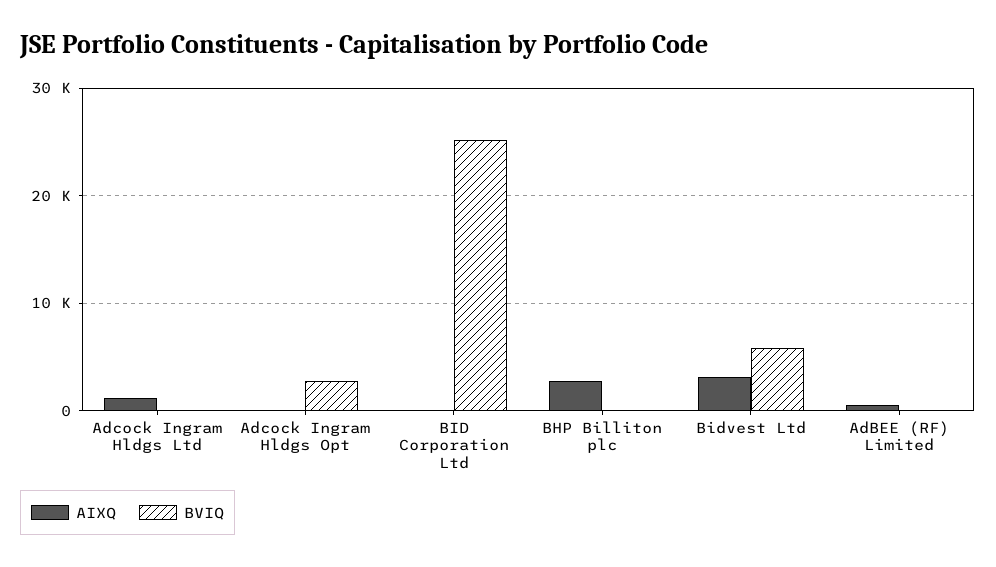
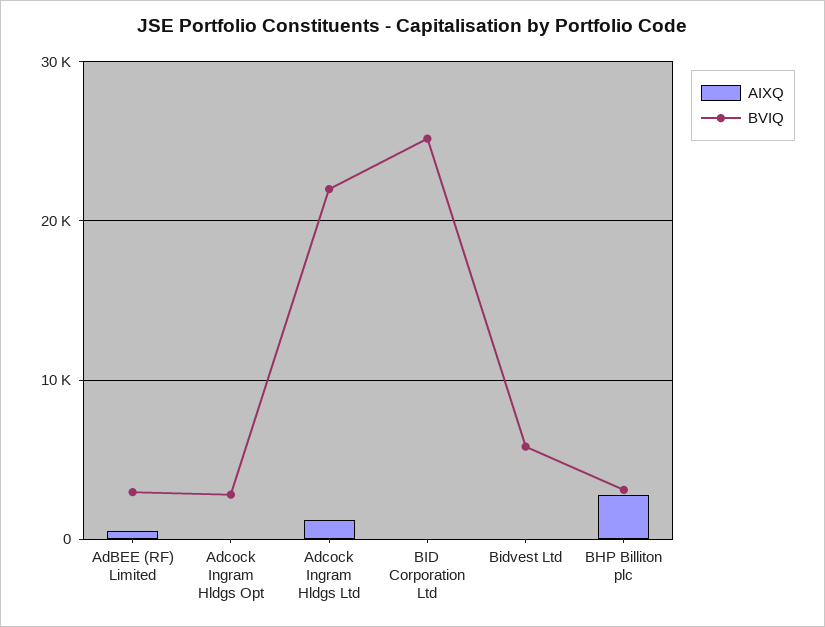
  {
    "AIXQ": {
      "Adcock Ingram Hldgs Ltd": 1000,
      "Adcock Ingram Hldgs Opt": 0,
      "BID Corporation Ltd": 0,
      "BHP Billiton plc": 3000,
-     "Bidvest Ltd": 3000,
+     "Bidvest Ltd": 0,
      "AdBEE (RF) Limited": 1000
    },
    "BVIQ": {
-     "Adcock Ingram Hldgs Ltd": 0,
+     "Adcock Ingram Hldgs Ltd": 22000,
      "Adcock Ingram Hldgs Opt": 3000,
      "BID Corporation Ltd": 25000,
-     "BHP Billiton plc": 0,
+     "BHP Billiton plc": 3000,
      "Bidvest Ltd": 6000,
-     "AdBEE (RF) Limited": 0
+     "AdBEE (RF) Limited": 3000
    }
  }

